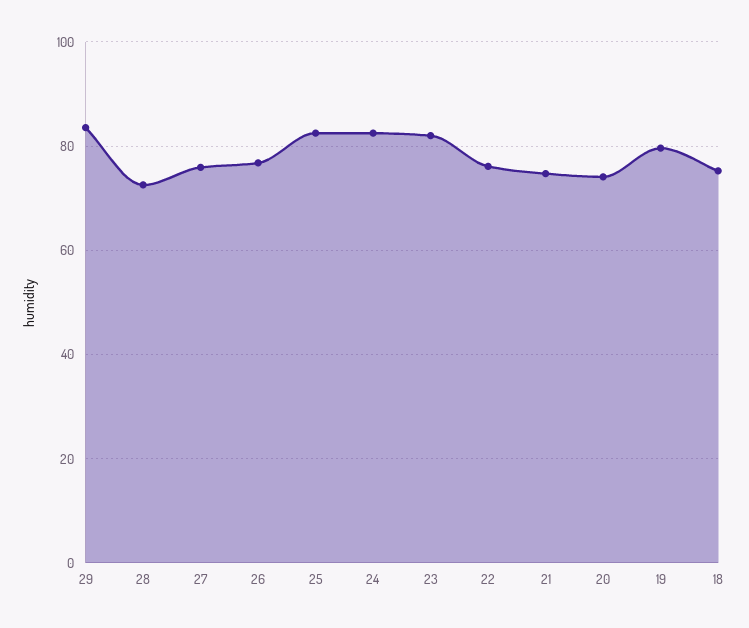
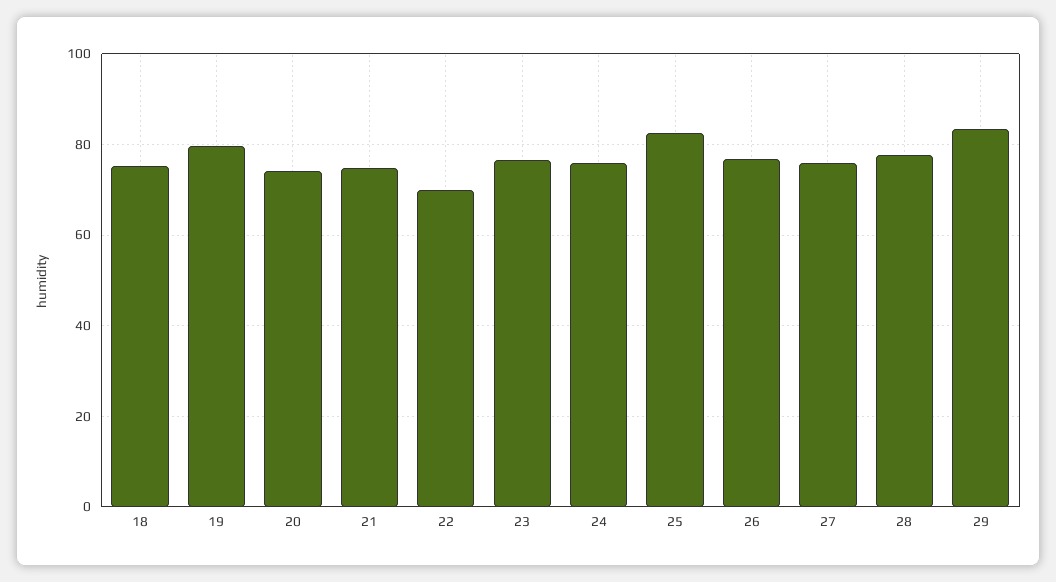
  {
    "29": 84,
-   "28": 72,
+   "28": 78,
    "27": 76,
    "26": 76,
    "25": 82,
-   "24": 82,
+   "24": 76,
-   "23": 82,
+   "23": 76,
-   "22": 76,
+   "22": 70,
    "21": 74,
    "20": 74,
    "19": 80,
    "18": 76
  }

